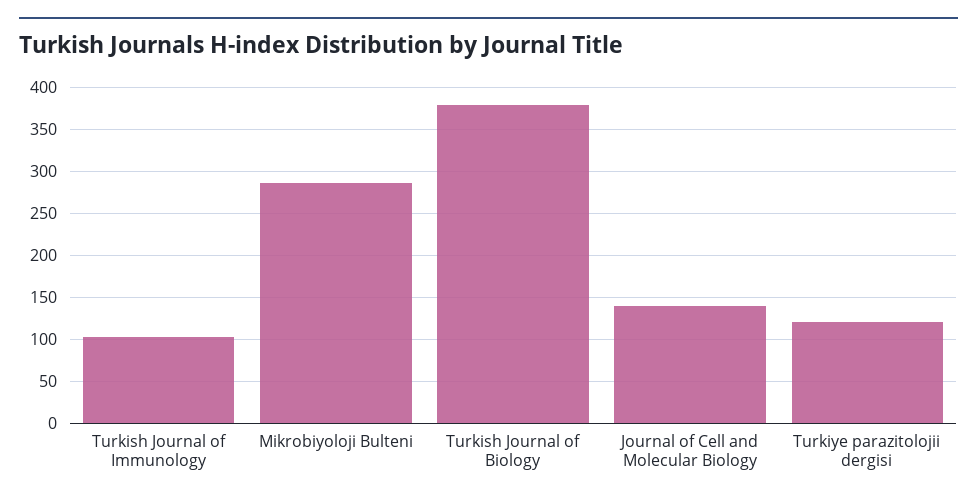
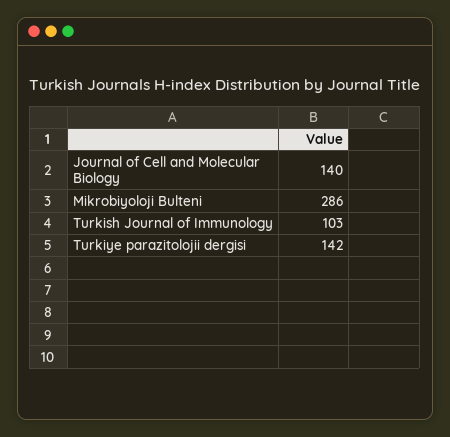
  {
    "Turkish Journal of Immunology": 103,
    "Mikrobiyoloji Bulteni": 286,
-   "Turkish Journal of Biology": 380,
    "Journal of Cell and Molecular Biology": 140,
-   "Turkiye parazitolojii dergisi": 120
+   "Turkiye parazitolojii dergisi": 142
  }

